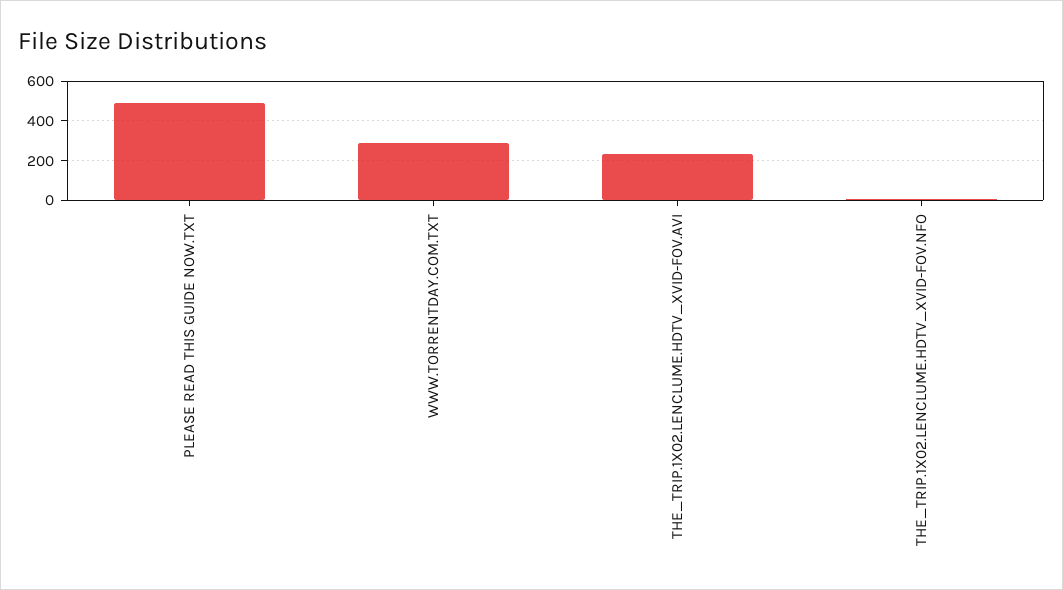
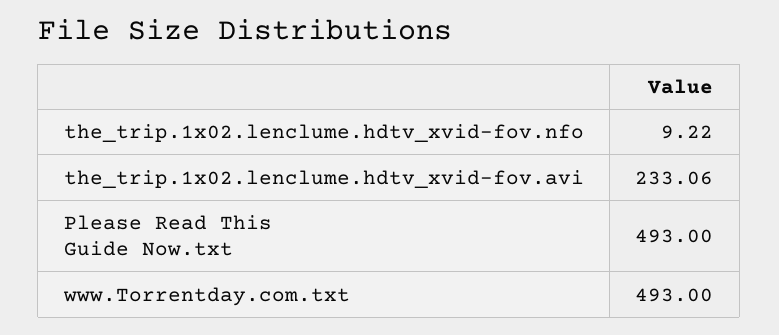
  {
    "PLEASE READ THIS GUIDE NOW.TXT": 493,
-   "WWW.TORRENTDAY.COM.TXT": 300,
+   "WWW.TORRENTDAY.COM.TXT": 493,
    "THE_TRIP.1X02.LENCLUME.HDTV_XVID-FOV.AVI": 233.06,
    "THE_TRIP.1X02.LENCLUME.HDTV_XVID-FOV.NFO": 9.22
  }

